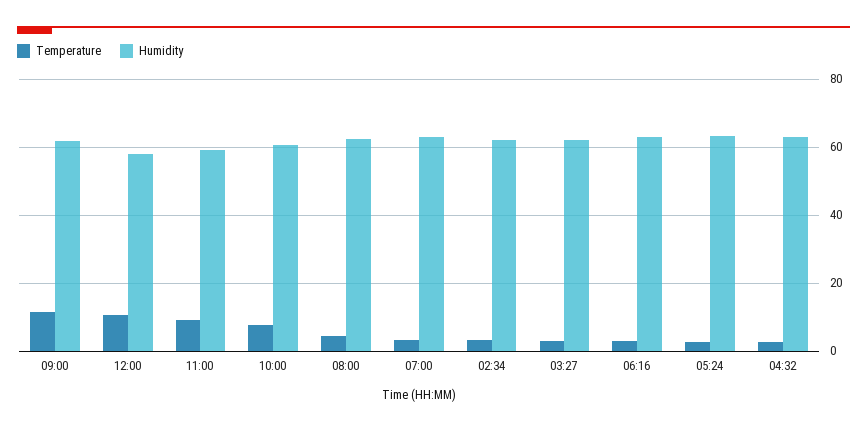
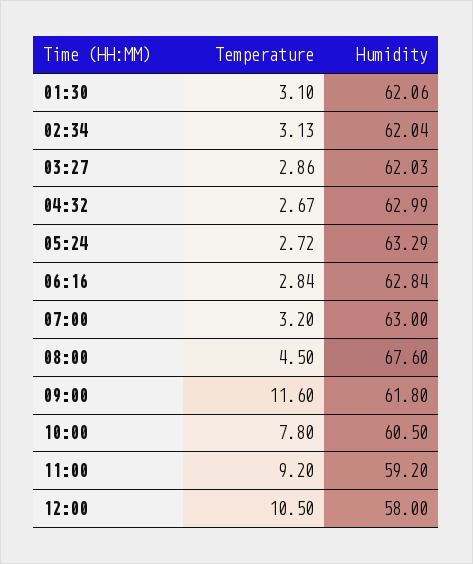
  {
    "Temperature": {
      "09:00": 11.6,
      "12:00": 10.5,
      "11:00": 9.2,
      "10:00": 7.8,
      "08:00": 4.5,
      "07:00": 3.2,
      "02:34": 3.13,
      "03:27": 2.86,
      "06:16": 2.84,
      "05:24": 2.72,
-     "04:32": 2.67
+     "04:32": 2.67,
+     "01:30": 3.1
    },
    "Humidity": {
      "09:00": 61.8,
      "12:00": 58,
      "11:00": 59.2,
      "10:00": 60.5,
-     "08:00": 62,
+     "08:00": 67.6,
      "07:00": 63,
      "02:34": 62.04,
      "03:27": 62.03,
      "06:16": 62.84,
      "05:24": 63.29,
-     "04:32": 62.99
+     "04:32": 62.99,
+     "01:30": 62.06
    }
  }

